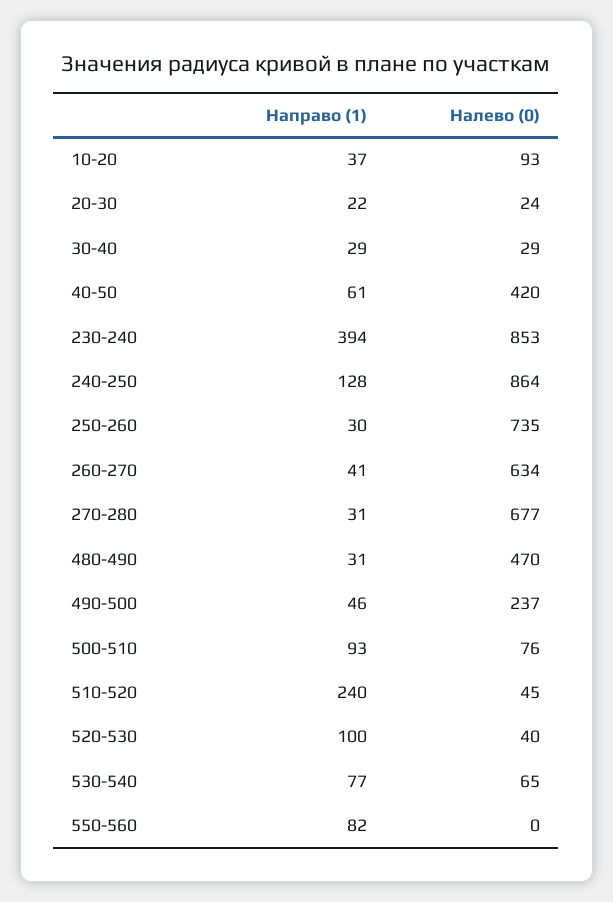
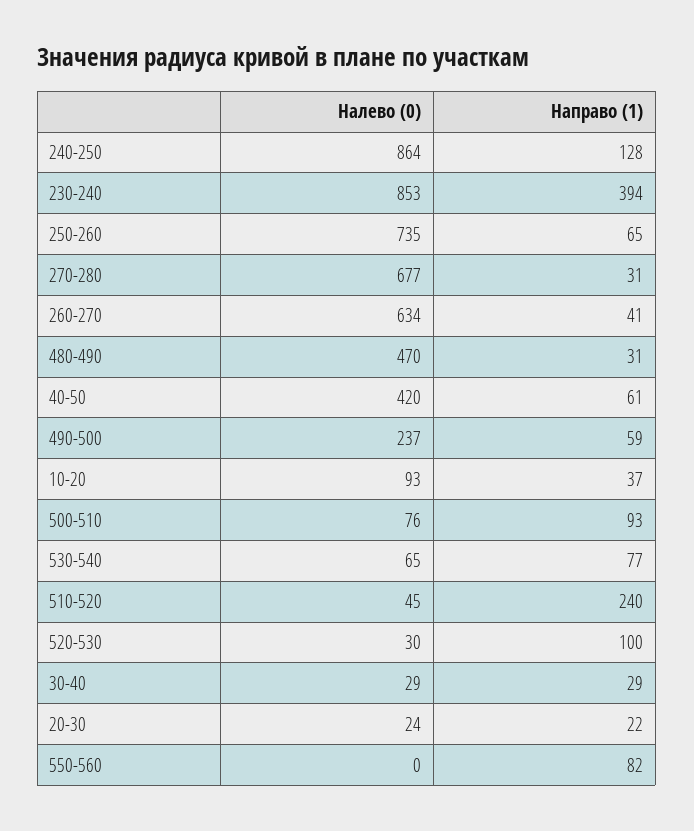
  {
    "Направо (1)": {
      "10-20": 37,
      "20-30": 22,
      "30-40": 29,
      "40-50": 61,
      "230-240": 394,
      "240-250": 128,
-     "250-260": 30,
+     "250-260": 65,
      "260-270": 41,
      "270-280": 31,
      "480-490": 31,
-     "490-500": 46,
+     "490-500": 59,
      "500-510": 93,
      "510-520": 240,
      "520-530": 100,
      "530-540": 77,
      "550-560": 82
    },
    "Налево (0)": {
      "10-20": 93,
      "20-30": 24,
      "30-40": 29,
      "40-50": 420,
      "230-240": 853,
      "240-250": 864,
      "250-260": 735,
      "260-270": 634,
      "270-280": 677,
      "480-490": 470,
      "490-500": 237,
      "500-510": 76,
      "510-520": 45,
-     "520-530": 40,
+     "520-530": 30,
      "530-540": 65,
      "550-560": 0
    }
  }

